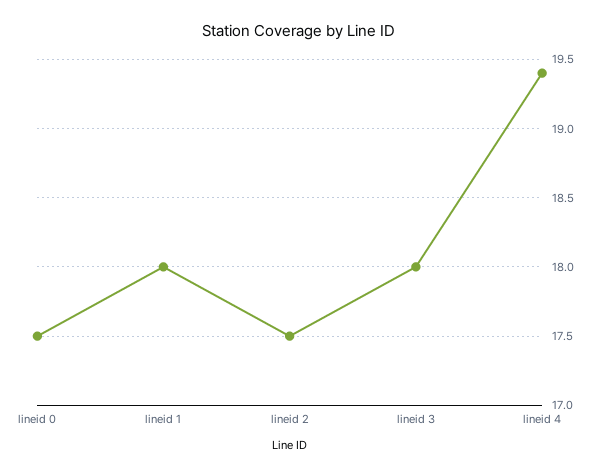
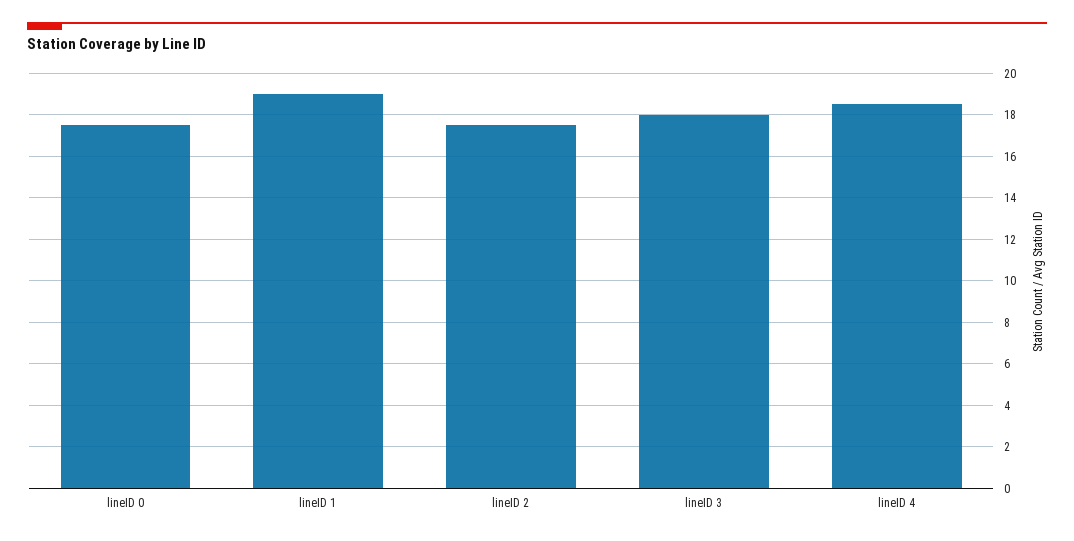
  {
    "lineid 0": 17.5,
-   "lineid 1": 18,
+   "lineid 1": 19,
    "lineid 2": 17.5,
    "lineid 3": 18,
-   "lineid 4": 19.4
+   "lineid 4": 18.5
  }

